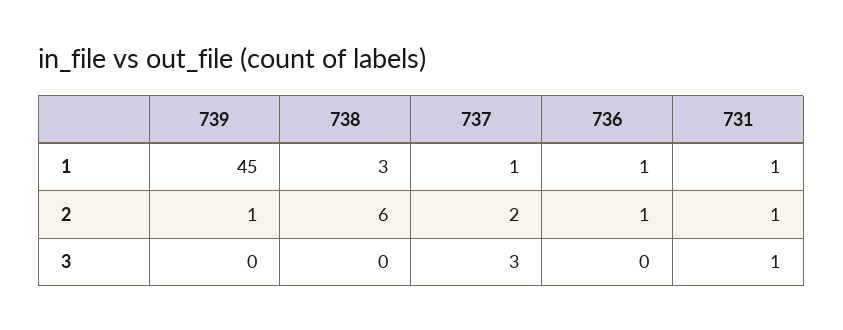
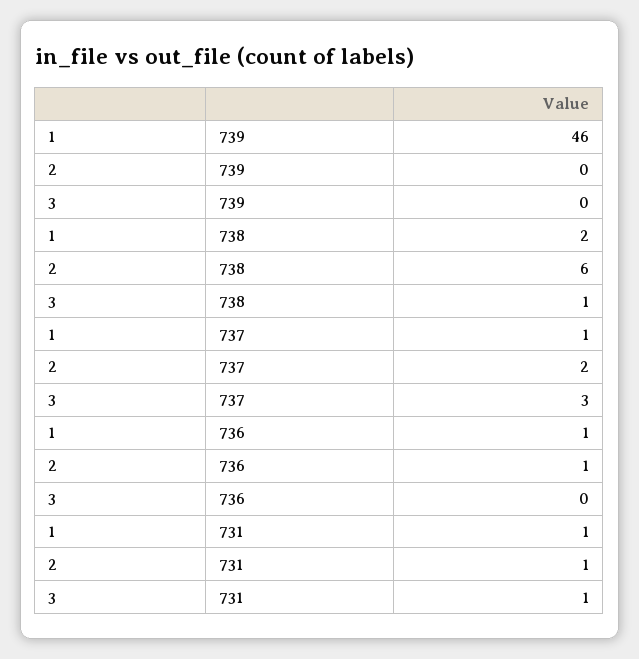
  {
    "739": {
-     "1": 45,
+     "1": 46,
-     "2": 1,
+     "2": 0,
      "3": 0
    },
    "738": {
-     "1": 3,
+     "1": 2,
      "2": 6,
-     "3": 0
+     "3": 1
    },
    "737": {
      "1": 1,
      "2": 2,
      "3": 3
    },
    "736": {
      "1": 1,
      "2": 1,
      "3": 0
    },
    "731": {
      "1": 1,
      "2": 1,
      "3": 1
    }
  }

